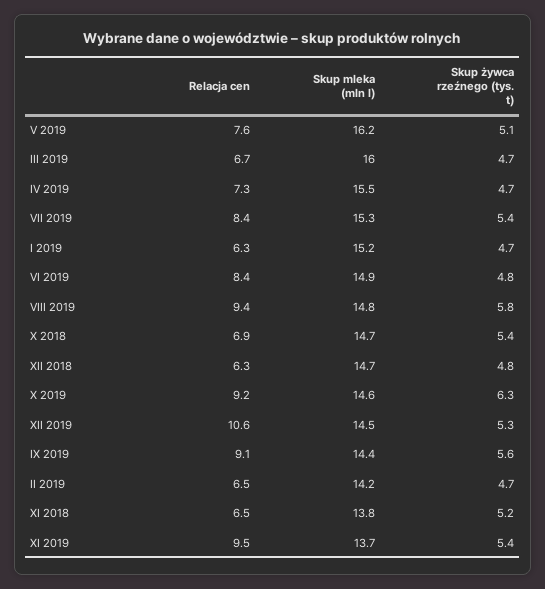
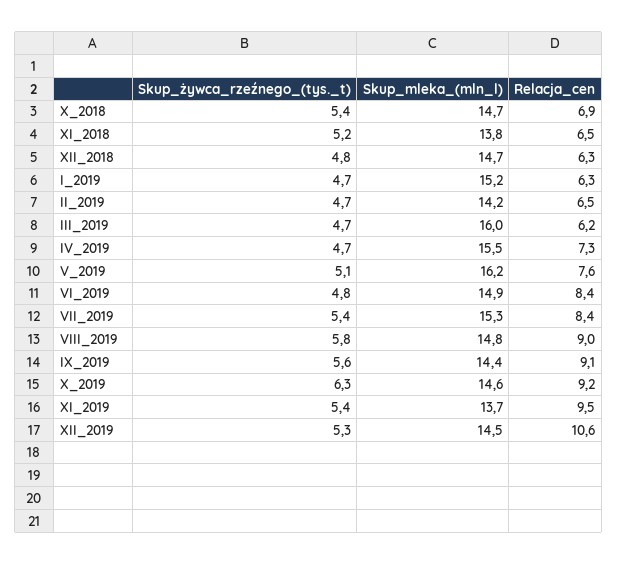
  {
    "Relacja cen": {
      "V 2019": 7.6,
-     "III 2019": 6.7,
+     "III 2019": 6.2,
      "IV 2019": 7.3,
      "VII 2019": 8.4,
      "I 2019": 6.3,
      "VI 2019": 8.4,
-     "VIII 2019": 9.4,
+     "VIII 2019": 9,
      "X 2018": 6.9,
      "XII 2018": 6.3,
      "X 2019": 9.2,
      "XII 2019": 10.6,
      "IX 2019": 9.1,
      "II 2019": 6.5,
      "XI 2018": 6.5,
      "XI 2019": 9.5
    },
    "Skup mleka (mln l)": {
      "V 2019": 16.2,
      "III 2019": 16,
      "IV 2019": 15.5,
      "VII 2019": 15.3,
      "I 2019": 15.2,
      "VI 2019": 14.9,
      "VIII 2019": 14.8,
      "X 2018": 14.7,
      "XII 2018": 14.7,
      "X 2019": 14.6,
      "XII 2019": 14.5,
      "IX 2019": 14.4,
      "II 2019": 14.2,
      "XI 2018": 13.8,
      "XI 2019": 13.7
    },
    "Skup żywca rzeźnego (tys. t)": {
      "V 2019": 5.1,
      "III 2019": 4.7,
      "IV 2019": 4.7,
      "VII 2019": 5.4,
      "I 2019": 4.7,
      "VI 2019": 4.8,
      "VIII 2019": 5.8,
      "X 2018": 5.4,
      "XII 2018": 4.8,
      "X 2019": 6.3,
      "XII 2019": 5.3,
      "IX 2019": 5.6,
      "II 2019": 4.7,
      "XI 2018": 5.2,
      "XI 2019": 5.4
    }
  }

